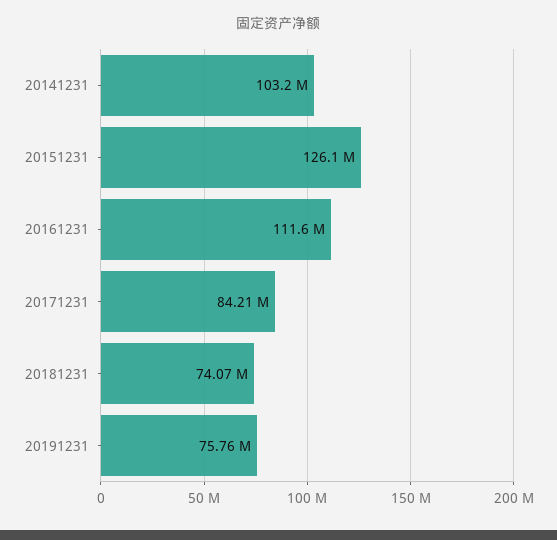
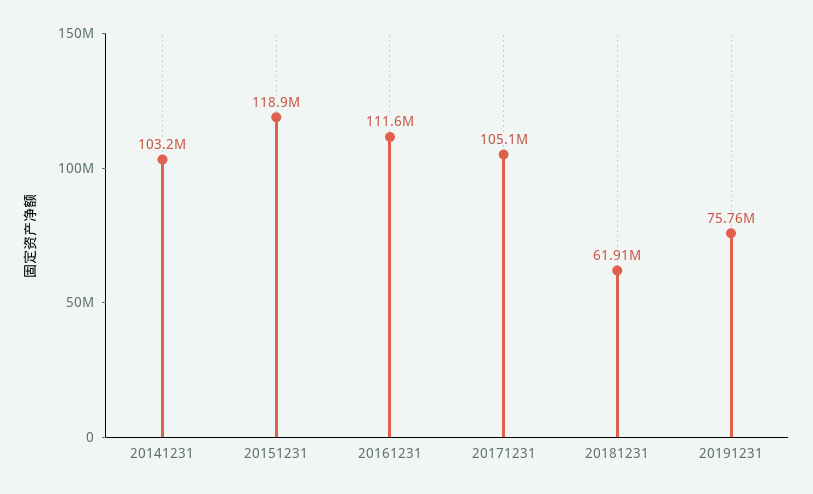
  {
    "20141231": 103200000,
-   "20151231": 126100000,
+   "20151231": 118900000,
    "20161231": 111600000,
-   "20171231": 84210000,
+   "20171231": 105100000,
-   "20181231": 74070000,
+   "20181231": 61910000,
    "20191231": 75760000
  }

